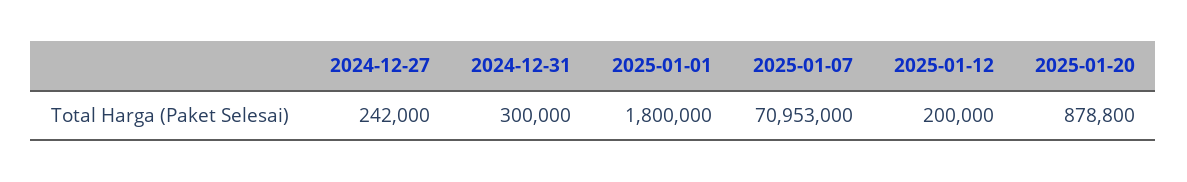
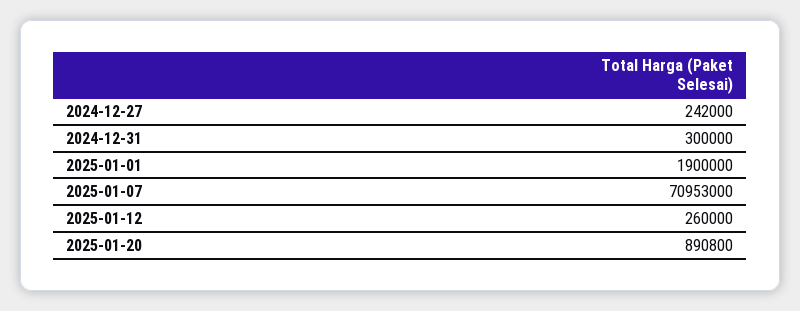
  {
    "2024-12-27": 242000,
    "2024-12-31": 300000,
-   "2025-01-01": 1800000,
+   "2025-01-01": 1900000,
    "2025-01-07": 70953000,
-   "2025-01-12": 200000,
+   "2025-01-12": 260000,
-   "2025-01-20": 878800
+   "2025-01-20": 890800
  }

